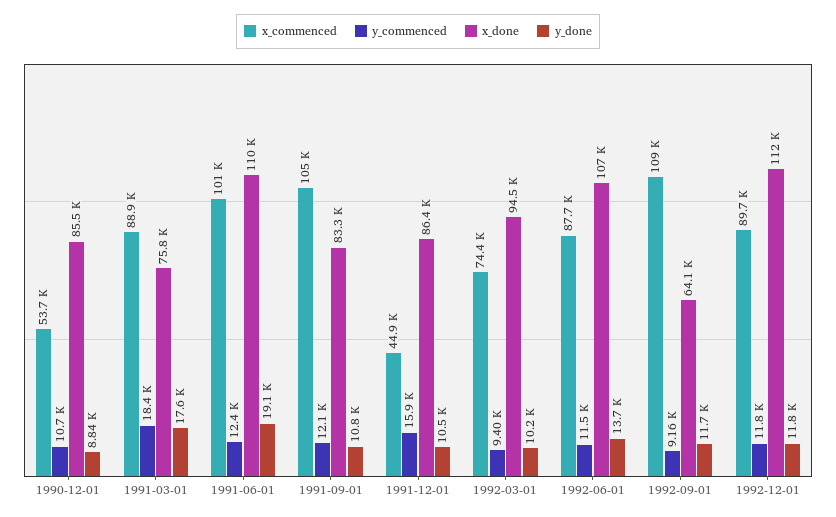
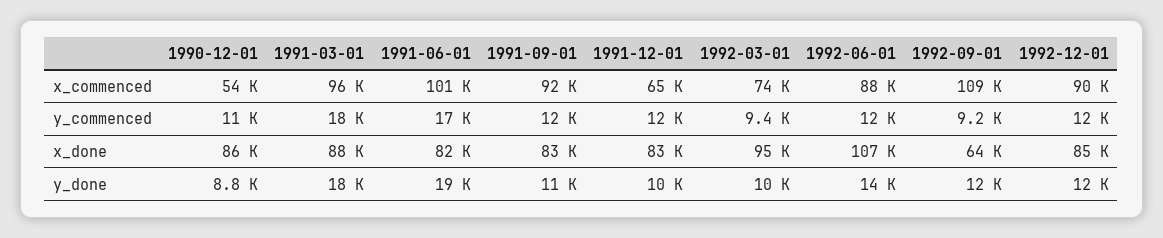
  {
    "x_commenced": {
      "1990-12-01": 53700,
-     "1991-03-01": 88900,
+     "1991-03-01": 96000,
      "1991-06-01": 101000,
-     "1991-09-01": 105000,
+     "1991-09-01": 92000,
-     "1991-12-01": 44900,
+     "1991-12-01": 65000,
      "1992-03-01": 74400,
      "1992-06-01": 87700,
      "1992-09-01": 109000,
      "1992-12-01": 89700
    },
    "y_commenced": {
      "1990-12-01": 10700,
      "1991-03-01": 18400,
-     "1991-06-01": 12400,
+     "1991-06-01": 17000,
      "1991-09-01": 12100,
-     "1991-12-01": 15900,
+     "1991-12-01": 12000,
      "1992-03-01": 9400,
      "1992-06-01": 11500,
      "1992-09-01": 9160,
      "1992-12-01": 11800
    },
    "x_done": {
      "1990-12-01": 85500,
-     "1991-03-01": 75800,
+     "1991-03-01": 88000,
-     "1991-06-01": 110000,
+     "1991-06-01": 82000,
      "1991-09-01": 83300,
-     "1991-12-01": 86400,
+     "1991-12-01": 83000,
      "1992-03-01": 94500,
      "1992-06-01": 107000,
      "1992-09-01": 64100,
-     "1992-12-01": 112000
+     "1992-12-01": 85000
    },
    "y_done": {
      "1990-12-01": 8840,
      "1991-03-01": 17600,
      "1991-06-01": 19100,
      "1991-09-01": 10800,
      "1991-12-01": 10500,
      "1992-03-01": 10200,
      "1992-06-01": 13700,
      "1992-09-01": 11700,
      "1992-12-01": 11800
    }
  }

